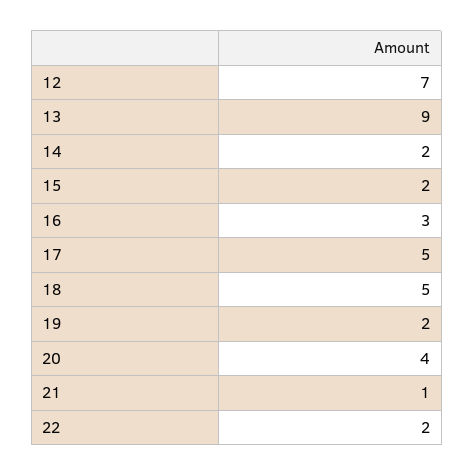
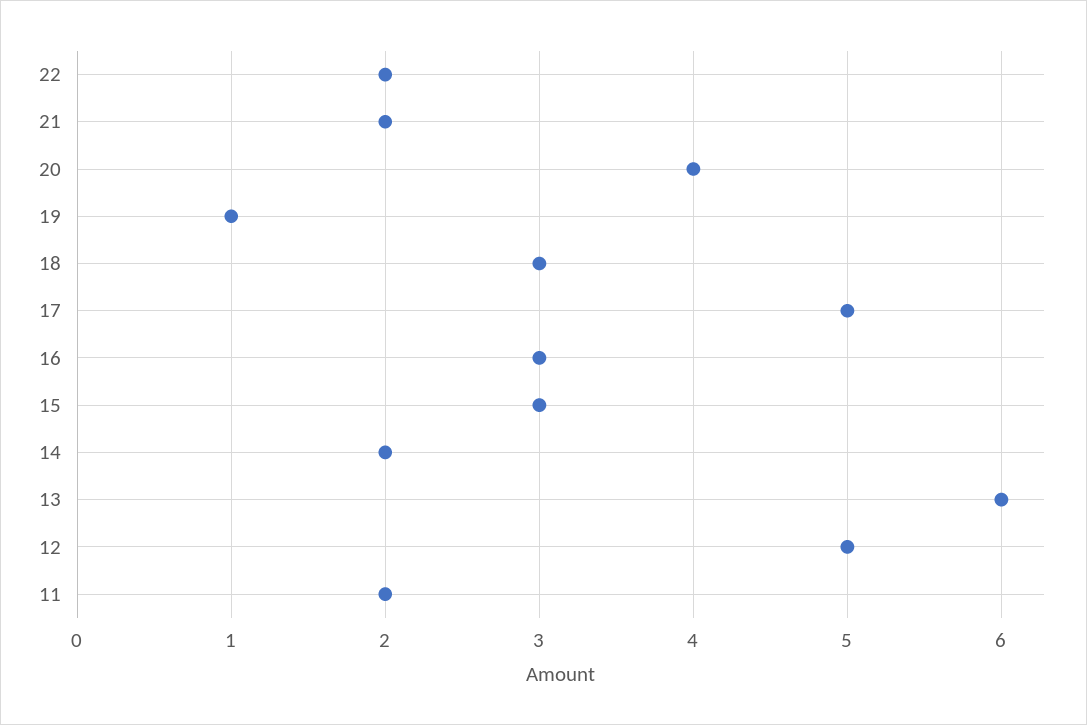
  {
-   "12": 7,
+   "12": 5,
-   "13": 9,
+   "13": 6,
    "14": 2,
-   "15": 2,
+   "15": 3,
    "16": 3,
    "17": 5,
-   "18": 5,
+   "18": 3,
-   "19": 2,
+   "19": 1,
    "20": 4,
-   "21": 1,
+   "21": 2,
-   "22": 2
+   "22": 2,
+   "11": 2
  }

